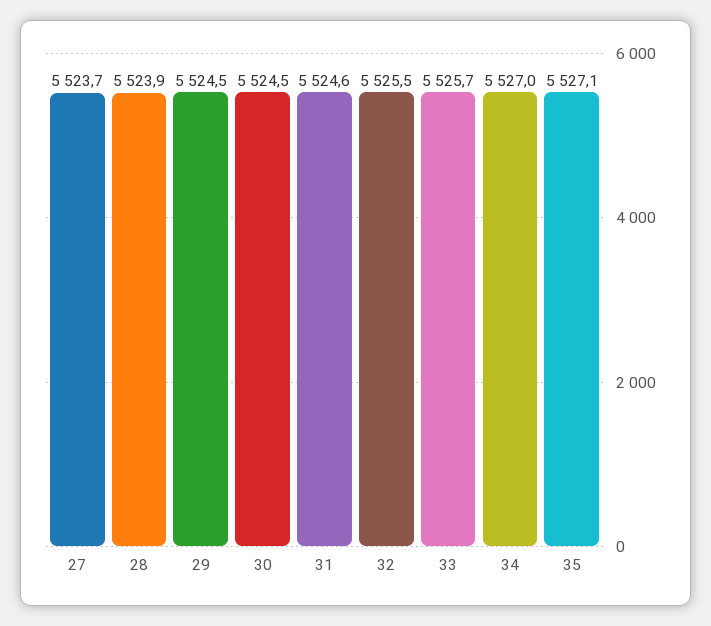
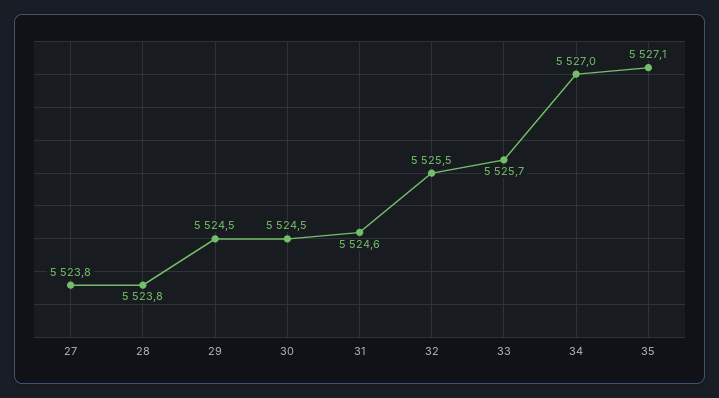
  {
-   "27": 5523.7,
+   "27": 5523.8,
-   "28": 5523.9,
+   "28": 5523.8,
    "29": 5524.5,
    "30": 5524.5,
    "31": 5524.6,
    "32": 5525.5,
    "33": 5525.7,
    "34": 5527,
    "35": 5527.1
  }

